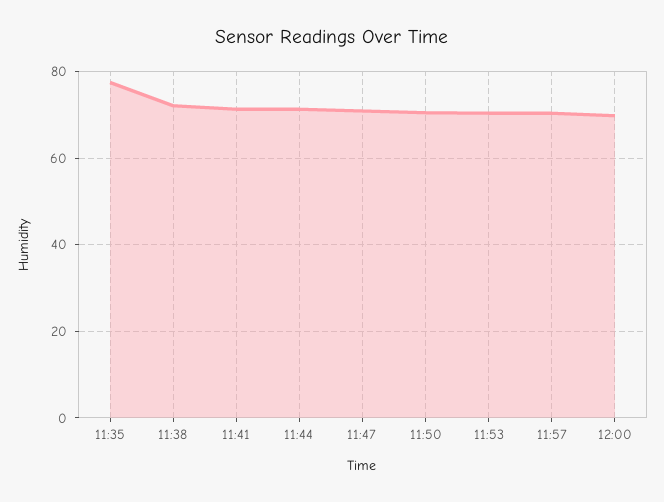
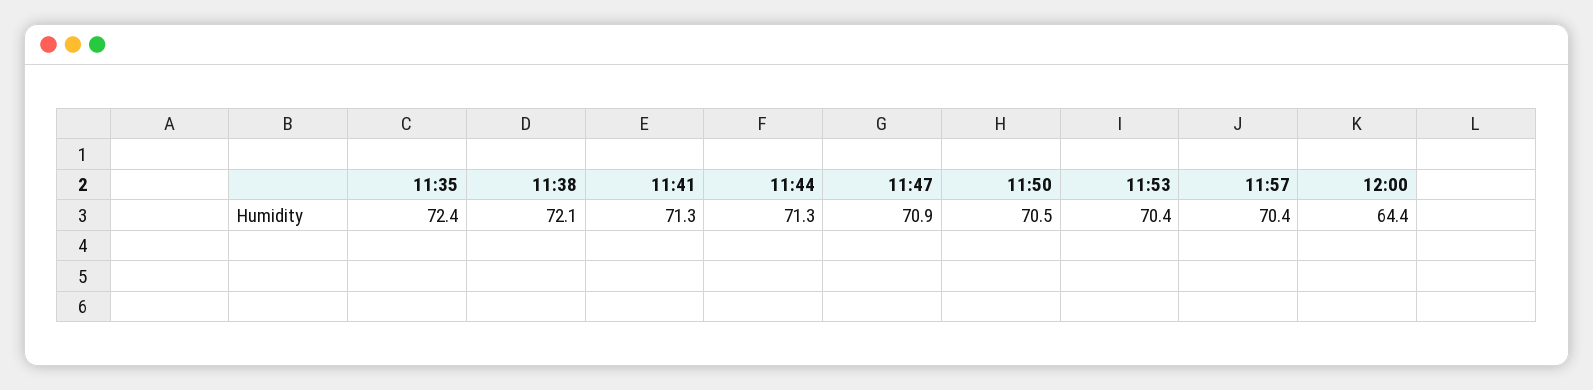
  {
-   "11:35": 78,
+   "11:35": 72.4,
    "11:38": 72.1,
    "11:41": 71.3,
    "11:44": 71.3,
    "11:47": 70.9,
    "11:50": 70.5,
    "11:53": 70.4,
    "11:57": 70.4,
-   "12:00": 70
+   "12:00": 64.4
  }

